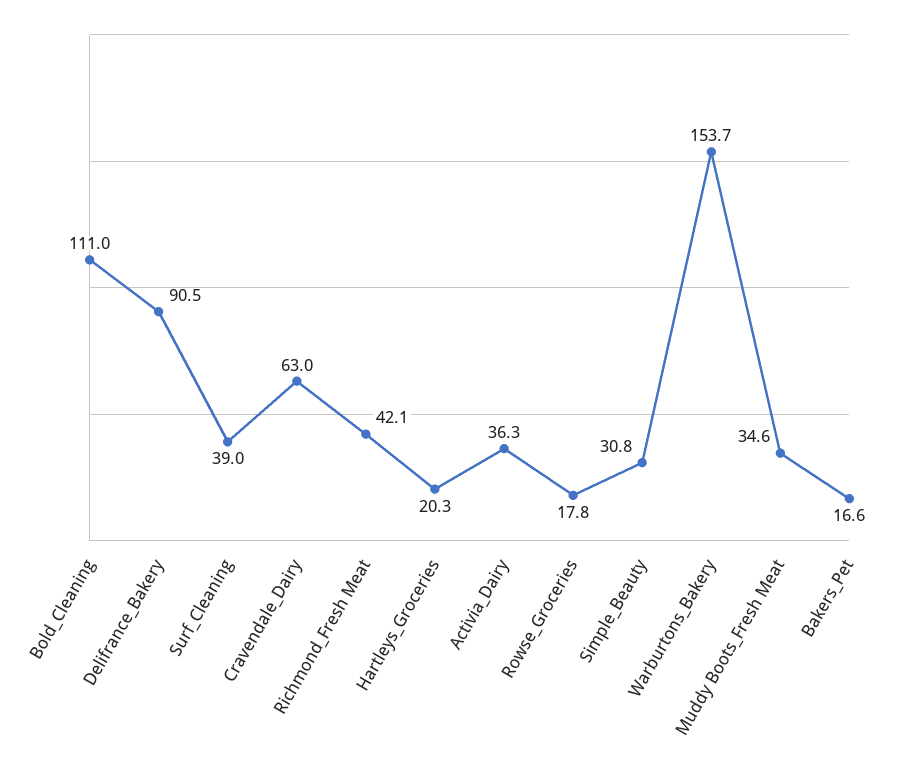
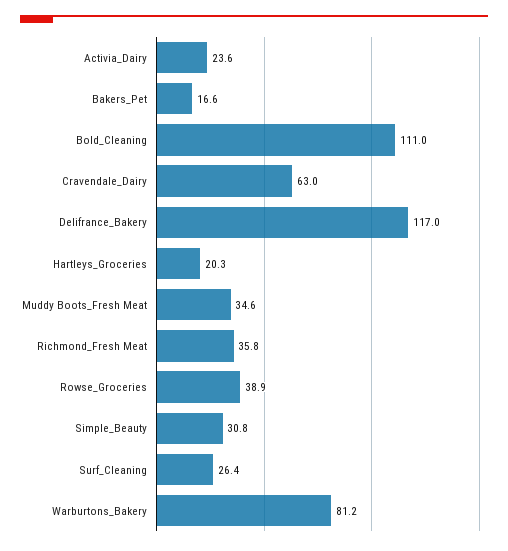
  {
    "Bold_Cleaning": 111,
-   "Delifrance_Bakery": 90.5,
+   "Delifrance_Bakery": 117,
-   "Surf_Cleaning": 39,
+   "Surf_Cleaning": 26.4,
    "Cravendale_Dairy": 63,
-   "Richmond_Fresh Meat": 42.1,
+   "Richmond_Fresh Meat": 35.8,
    "Hartleys_Groceries": 20.3,
-   "Activia_Dairy": 36.3,
+   "Activia_Dairy": 23.6,
-   "Rowse_Groceries": 17.8,
+   "Rowse_Groceries": 38.9,
    "Simple_Beauty": 30.8,
-   "Warburtons_Bakery": 153.7,
+   "Warburtons_Bakery": 81.2,
    "Muddy Boots_Fresh Meat": 34.6,
    "Bakers_Pet": 16.6
  }

